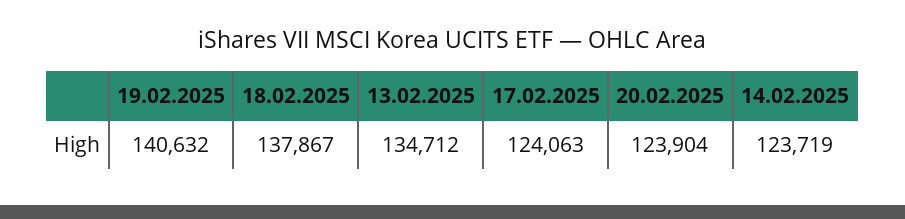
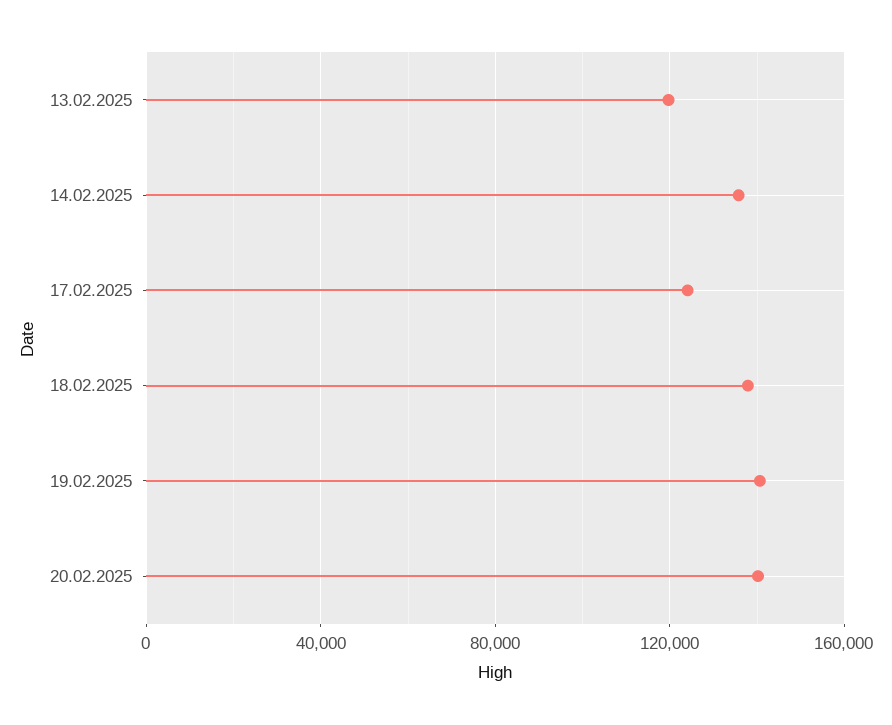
  {
    "19.02.2025": 140632,
    "18.02.2025": 137867,
-   "13.02.2025": 134712,
+   "13.02.2025": 120000,
    "17.02.2025": 124063,
-   "20.02.2025": 123904,
+   "20.02.2025": 140000,
-   "14.02.2025": 123719
+   "14.02.2025": 135000
  }

